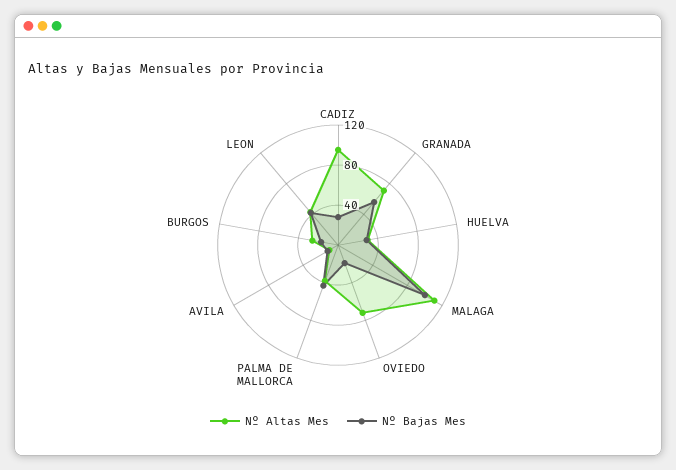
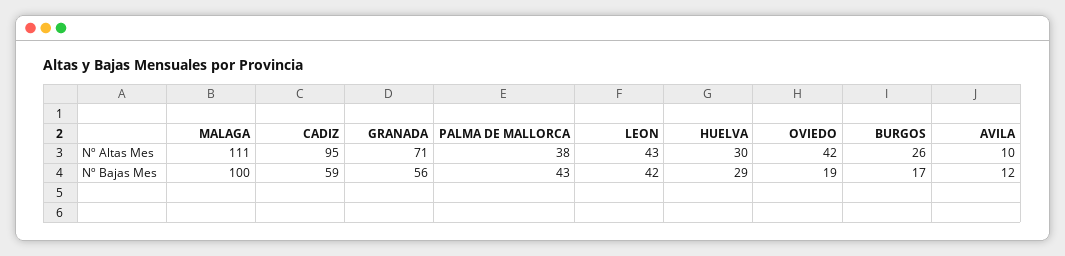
  {
    "Nº Altas Mes": {
      "CADIZ": 95,
      "GRANADA": 71,
      "HUELVA": 30,
      "MALAGA": 111,
-     "OVIEDO": 70,
+     "OVIEDO": 42,
      "PALMA DE MALLORCA": 38,
      "AVILA": 10,
      "BURGOS": 26,
      "LEON": 43
    },
    "Nº Bajas Mes": {
-     "CADIZ": 30,
+     "CADIZ": 59,
      "GRANADA": 56,
      "HUELVA": 29,
      "MALAGA": 100,
      "OVIEDO": 19,
      "PALMA DE MALLORCA": 43,
      "AVILA": 12,
      "BURGOS": 17,
      "LEON": 42
    }
  }

